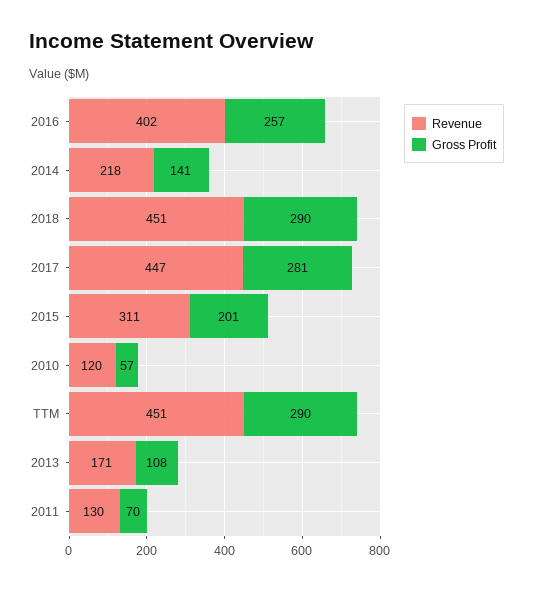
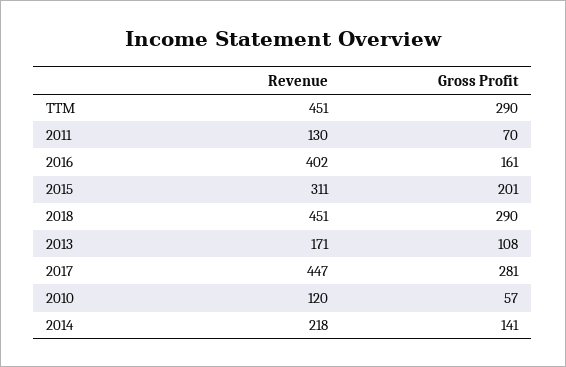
  {
    "Revenue": {
      "2016": 402,
      "2014": 218,
      "2018": 451,
      "2017": 447,
      "2015": 311,
      "2010": 120,
      "TTM": 451,
      "2013": 171,
      "2011": 130
    },
    "Gross Profit": {
-     "2016": 257,
+     "2016": 161,
      "2014": 141,
      "2018": 290,
      "2017": 281,
      "2015": 201,
      "2010": 57,
      "TTM": 290,
      "2013": 108,
      "2011": 70
    }
  }

